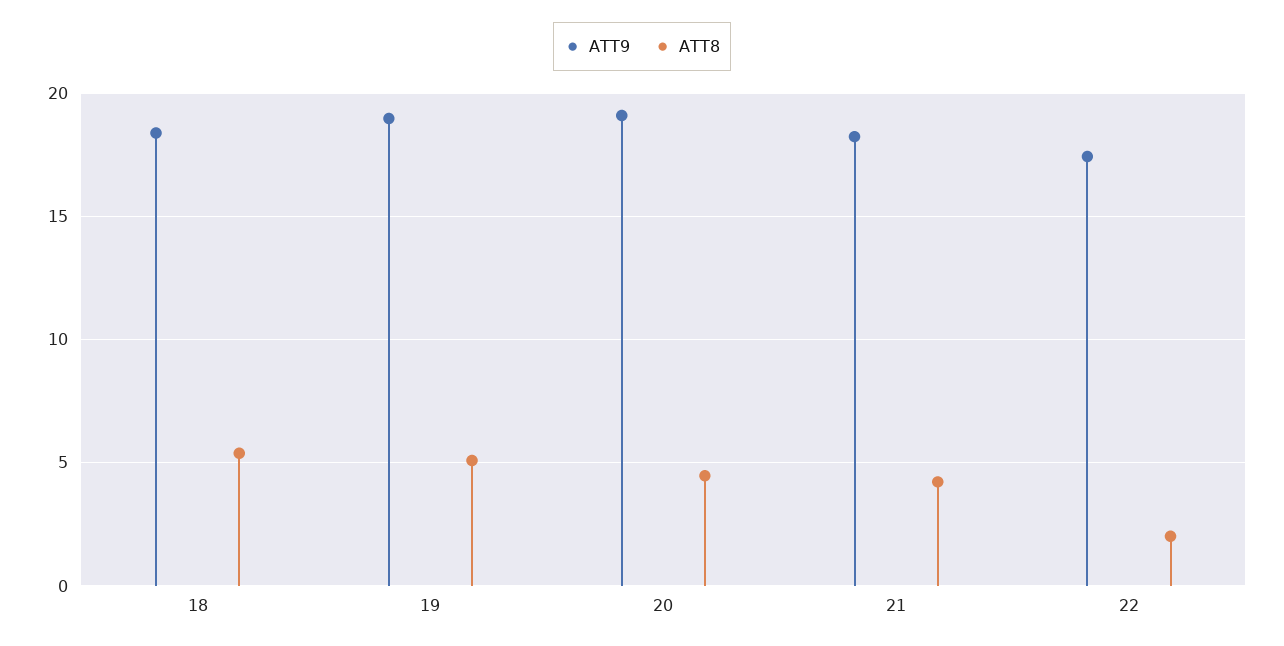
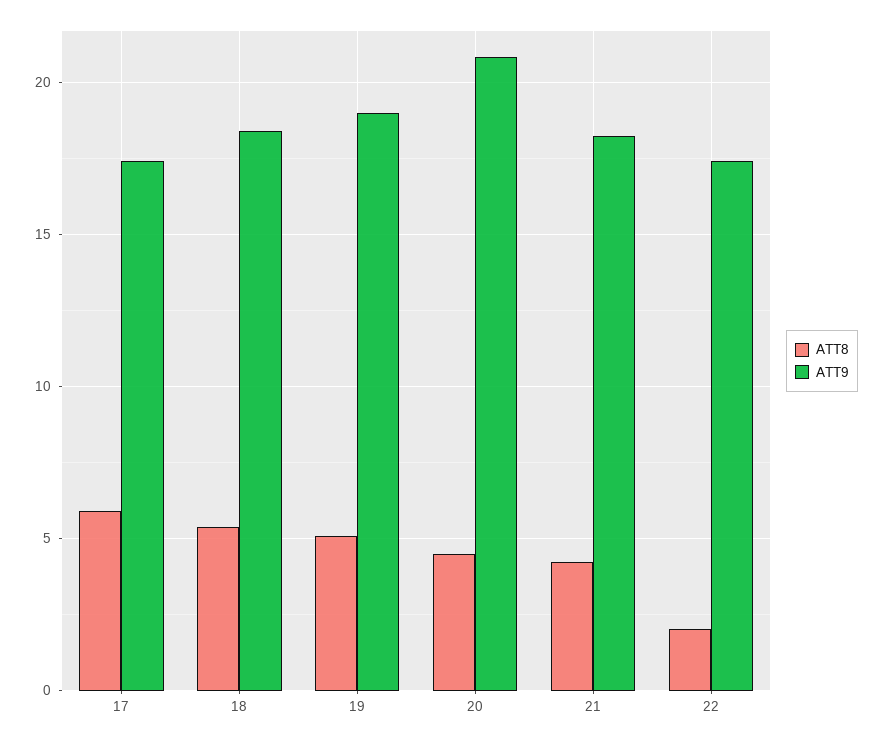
  {
    "ATT9": {
      "18": 18.5,
      "19": 19,
-     "20": 19,
+     "20": 21,
      "21": 18.5,
-     "22": 17.5
+     "22": 17.5,
+     "17": 17.5
    },
    "ATT8": {
      "18": 5.5,
      "19": 5,
      "20": 4.5,
      "21": 4,
-     "22": 2
+     "22": 2,
+     "17": 6
    }
  }

